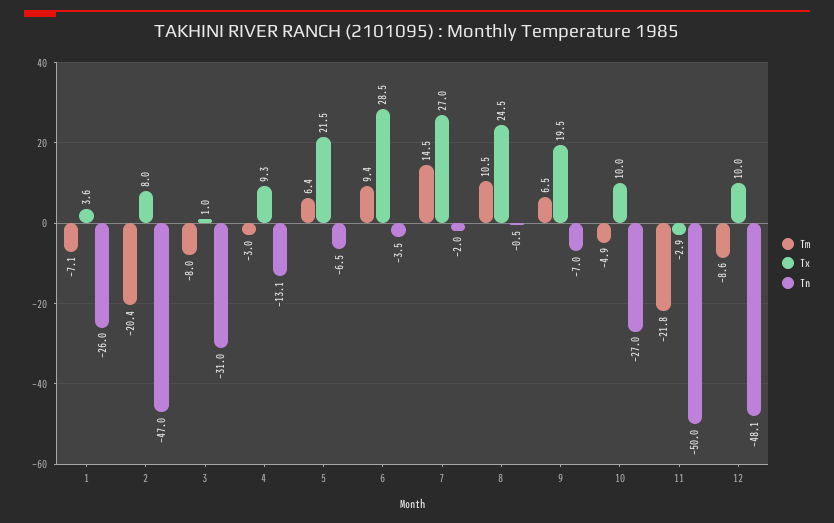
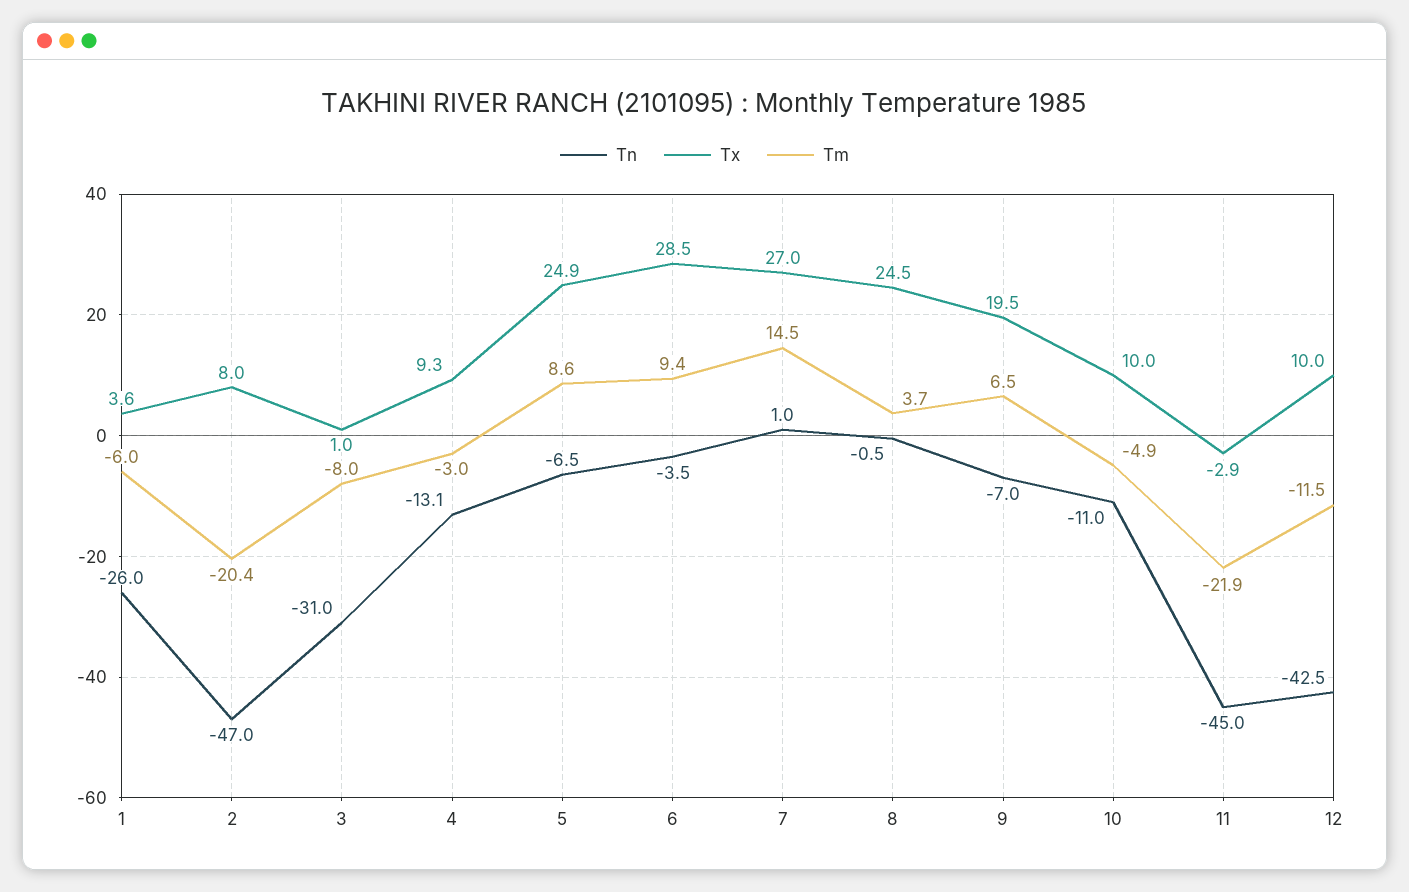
  {
    "Tm": {
-     "1": -7.1,
+     "1": -6,
      "2": -20.4,
      "3": -8,
      "4": -3,
-     "5": 6.4,
+     "5": 8.6,
      "6": 9.4,
      "7": 14.5,
-     "8": 10.5,
+     "8": 3.7,
      "9": 6.5,
      "10": -4.9,
-     "11": -21.8,
+     "11": -21.9,
-     "12": -8.6
+     "12": -11.5
    },
    "Tx": {
      "1": 3.6,
      "2": 8,
      "3": 1,
      "4": 9.3,
-     "5": 21.5,
+     "5": 24.9,
      "6": 28.5,
      "7": 27,
      "8": 24.5,
      "9": 19.5,
      "10": 10,
      "11": -2.9,
      "12": 10
    },
    "Tn": {
      "1": -26,
      "2": -47,
      "3": -31,
      "4": -13.1,
      "5": -6.5,
      "6": -3.5,
-     "7": -2,
+     "7": 1,
      "8": -0.5,
      "9": -7,
-     "10": -27,
+     "10": -11,
-     "11": -50,
+     "11": -45,
-     "12": -48.1
+     "12": -42.5
    }
  }

